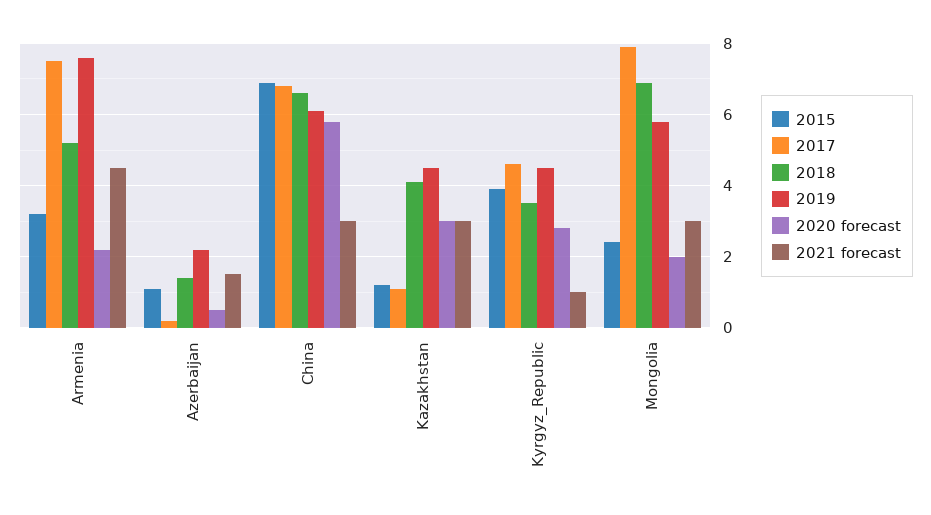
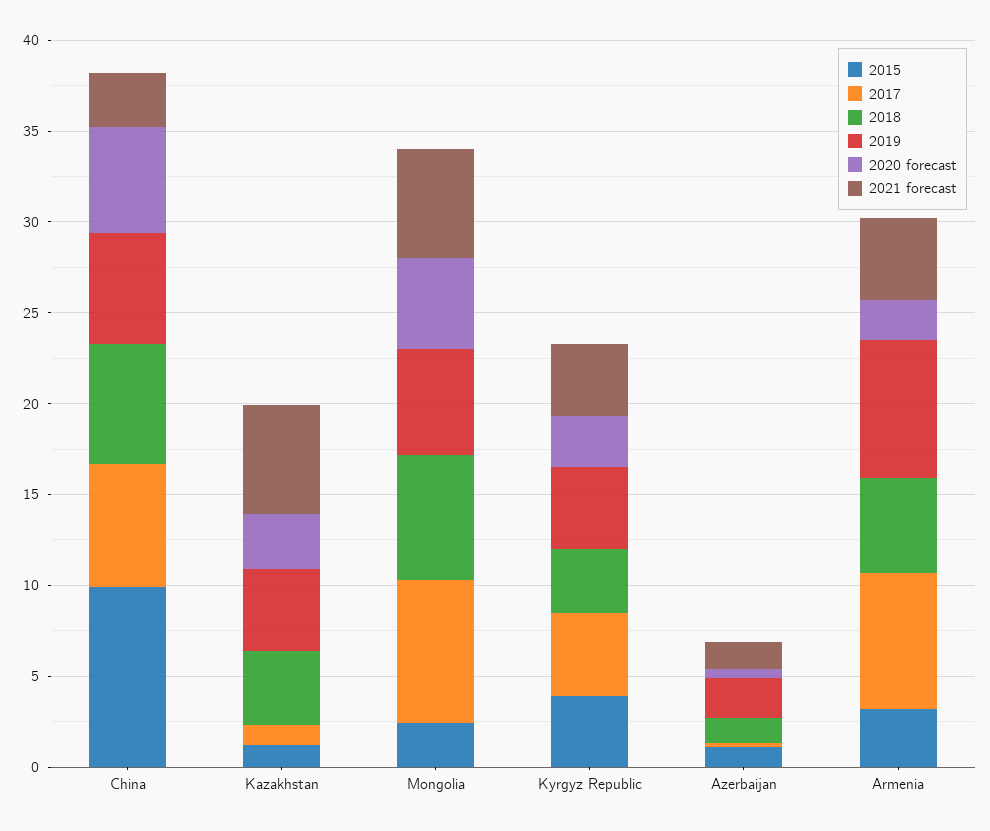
  {
    "2015": {
      "Armenia": 3,
      "Azerbaijan": 1,
-     "China": 7,
+     "China": 10,
      "Kazakhstan": 1,
      "Kyrgyz_Republic": 4,
      "Mongolia": 2.5
    },
    "2017": {
      "Armenia": 7.5,
      "Azerbaijan": 0,
      "China": 7,
      "Kazakhstan": 1,
      "Kyrgyz_Republic": 4.5,
      "Mongolia": 8
    },
    "2018": {
      "Armenia": 5,
      "Azerbaijan": 1.5,
      "China": 6.5,
      "Kazakhstan": 4,
      "Kyrgyz_Republic": 3.5,
      "Mongolia": 7
    },
    "2019": {
      "Armenia": 7.5,
      "Azerbaijan": 2,
      "China": 6,
      "Kazakhstan": 4.5,
      "Kyrgyz_Republic": 4.5,
      "Mongolia": 6
    },
    "2020 forecast": {
      "Armenia": 2,
      "Azerbaijan": 0.5,
      "China": 6,
      "Kazakhstan": 3,
      "Kyrgyz_Republic": 3,
-     "Mongolia": 2
+     "Mongolia": 5
    },
    "2021 forecast": {
      "Armenia": 4.5,
      "Azerbaijan": 1.5,
      "China": 3,
-     "Kazakhstan": 3,
+     "Kazakhstan": 6,
-     "Kyrgyz_Republic": 1,
+     "Kyrgyz_Republic": 4,
-     "Mongolia": 3
+     "Mongolia": 6
    }
  }

